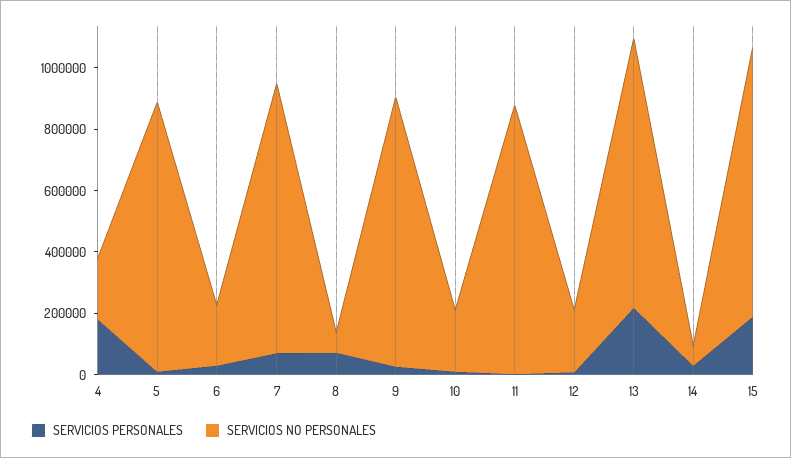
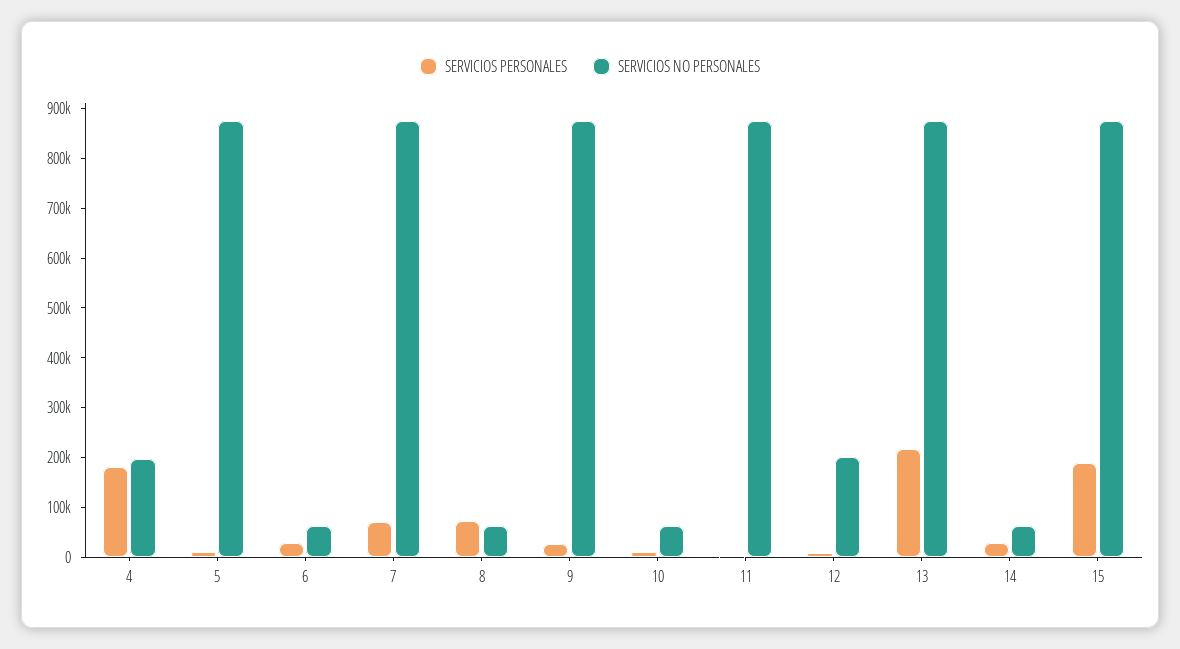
  {
    "SERVICIOS PERSONALES": {
      "4": 180000,
      "5": 20000,
      "6": 20000,
      "7": 80000,
      "8": 80000,
      "9": 20000,
      "10": 0,
      "11": 0,
      "12": 0,
      "13": 220000,
      "14": 20000,
      "15": 180000
    },
    "SERVICIOS NO PERSONALES": {
      "4": 200000,
      "5": 880000,
-     "6": 200000,
+     "6": 60000,
      "7": 880000,
      "8": 60000,
      "9": 880000,
-     "10": 200000,
+     "10": 60000,
      "11": 880000,
      "12": 200000,
      "13": 880000,
      "14": 60000,
      "15": 880000
    }
  }

